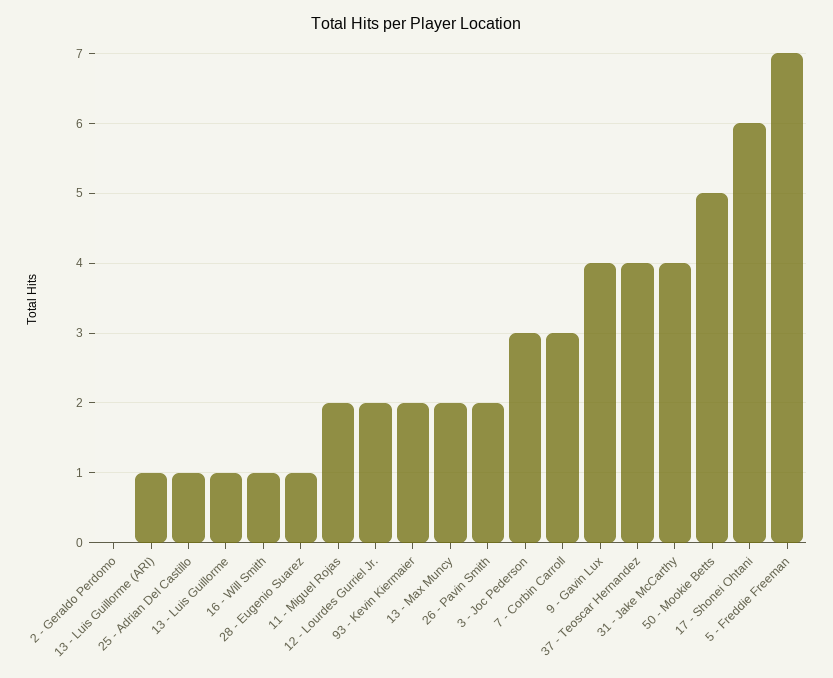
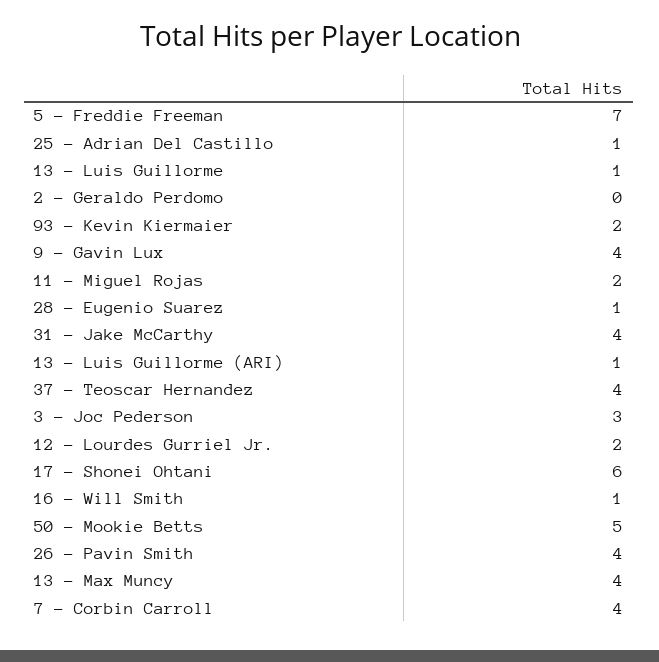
  {
    "2 - Geraldo Perdomo": 0,
    "13 - Luis Guillorme (ARI)": 1,
    "25 - Adrian Del Castillo": 1,
    "13 - Luis Guillorme": 1,
    "16 - Will Smith": 1,
    "28 - Eugenio Suarez": 1,
    "11 - Miguel Rojas": 2,
    "12 - Lourdes Gurriel Jr.": 2,
    "93 - Kevin Kiermaier": 2,
-   "13 - Max Muncy": 2,
+   "13 - Max Muncy": 4,
-   "26 - Pavin Smith": 2,
+   "26 - Pavin Smith": 4,
    "3 - Joc Pederson": 3,
-   "7 - Corbin Carroll": 3,
+   "7 - Corbin Carroll": 4,
    "9 - Gavin Lux": 4,
    "37 - Teoscar Hernandez": 4,
    "31 - Jake McCarthy": 4,
    "50 - Mookie Betts": 5,
    "17 - Shonei Ohtani": 6,
    "5 - Freddie Freeman": 7
  }

